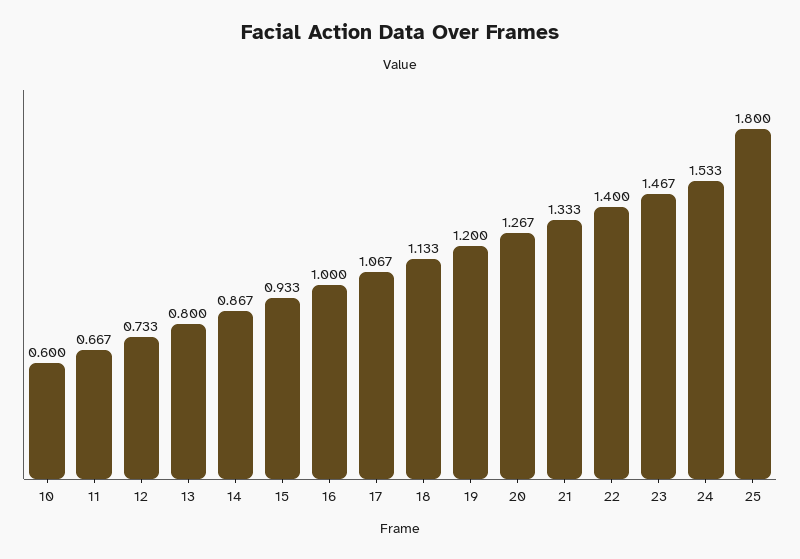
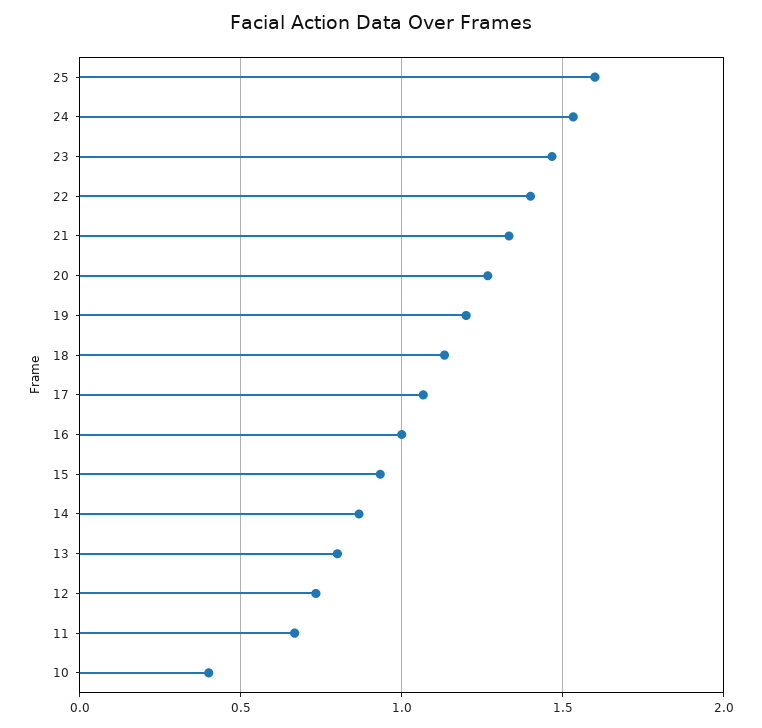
  {
-   "10": 0.6,
+   "10": 0.4,
    "11": 0.667,
    "12": 0.733,
    "13": 0.8,
    "14": 0.867,
    "15": 0.933,
    "16": 1,
    "17": 1.067,
    "18": 1.133,
    "19": 1.2,
    "20": 1.267,
    "21": 1.333,
    "22": 1.4,
    "23": 1.467,
    "24": 1.533,
-   "25": 1.8
+   "25": 1.6
  }

